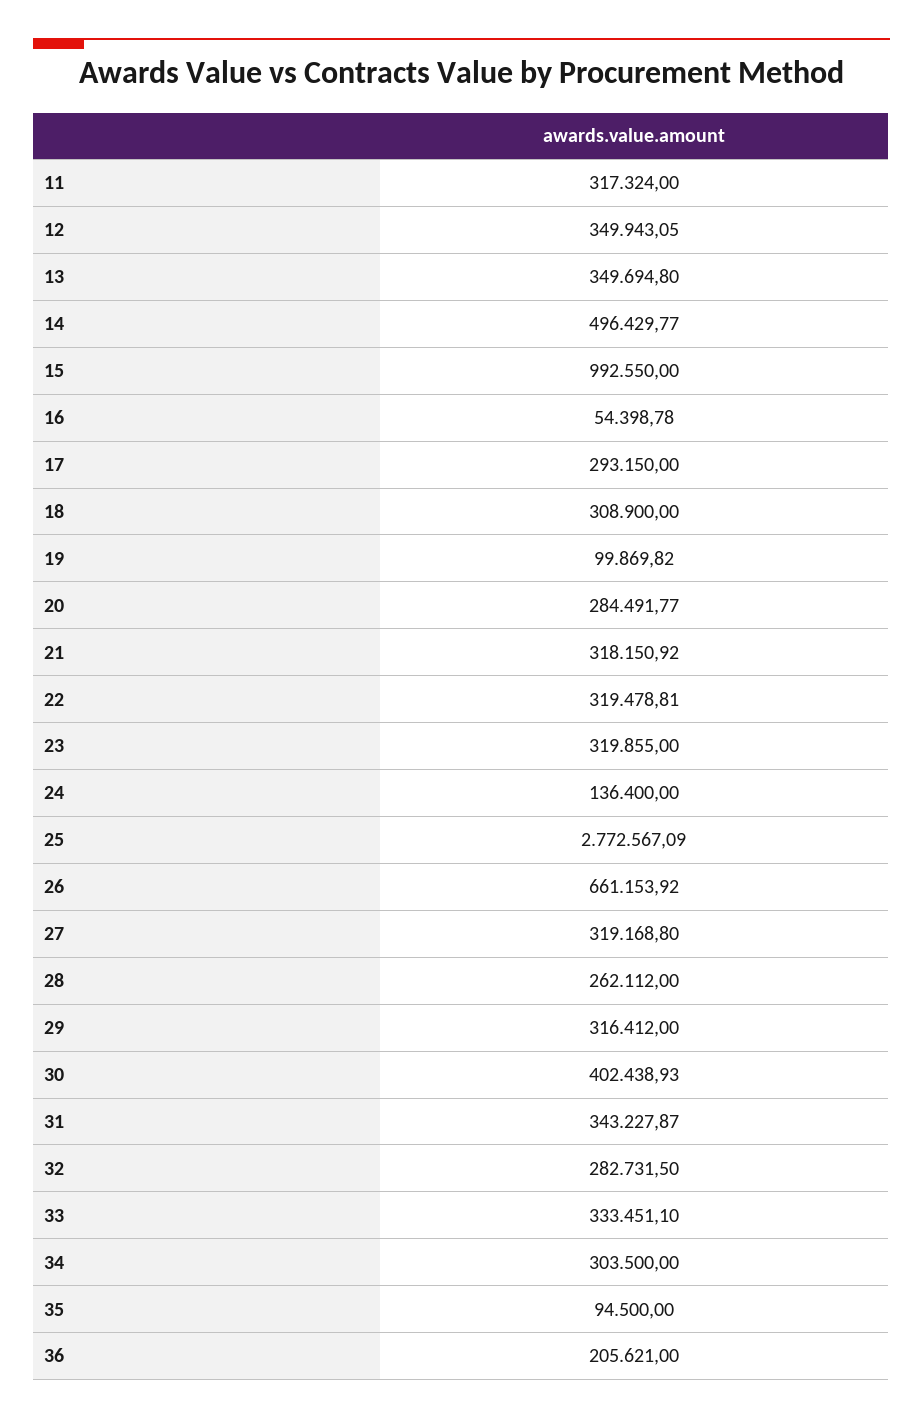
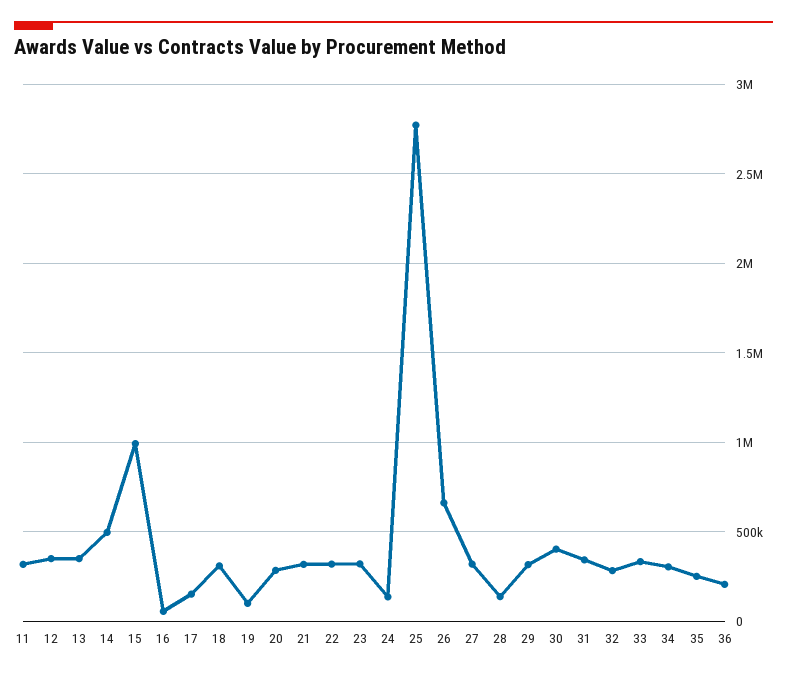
  {
    "11": 317324,
    "12": 349943.05,
    "13": 349694.8,
    "14": 496429.77,
    "15": 992550,
    "16": 54398.78,
-   "17": 293150,
+   "17": 150000,
    "18": 308900,
    "19": 99869.82,
    "20": 284491.77,
    "21": 318150.92,
    "22": 319478.81,
    "23": 319855,
    "24": 136400,
    "25": 2772567.09,
    "26": 661153.92,
    "27": 319168.8,
-   "28": 262112,
+   "28": 150000,
    "29": 316412,
    "30": 402438.93,
    "31": 343227.87,
    "32": 282731.5,
    "33": 333451.1,
    "34": 303500,
-   "35": 94500,
+   "35": 250000,
    "36": 205621
  }

